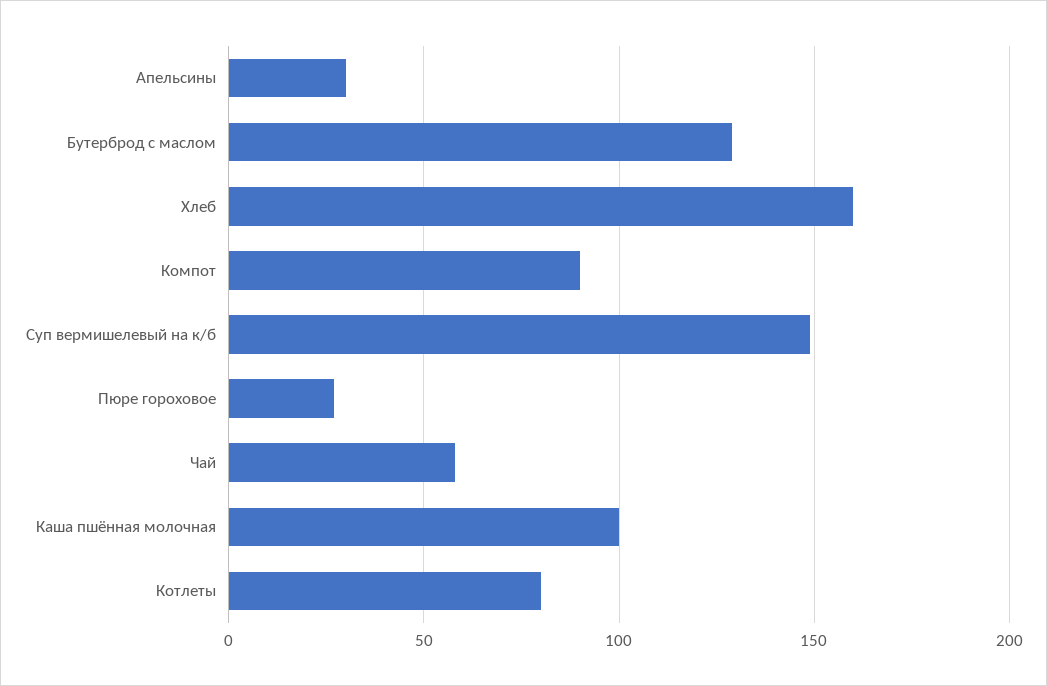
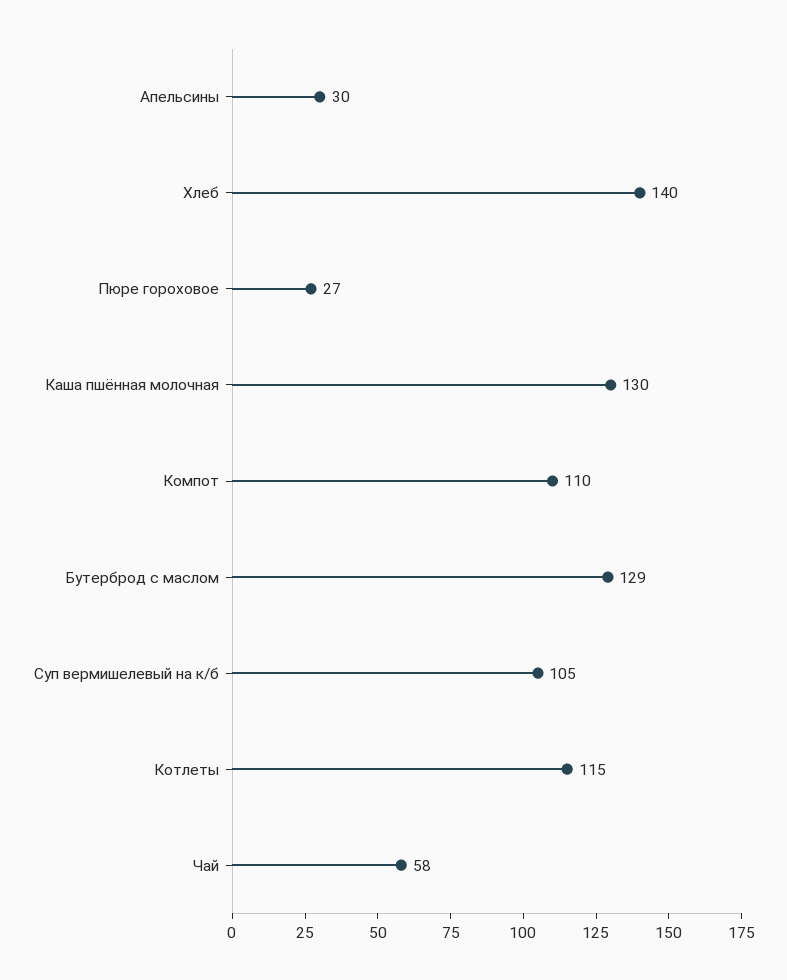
  {
    "Апельсины": 30,
    "Бутерброд с маслом": 129,
-   "Хлеб": 160,
+   "Хлеб": 140,
-   "Компот": 90,
+   "Компот": 110,
-   "Суп вермишелевый на к/б": 150,
+   "Суп вермишелевый на к/б": 105,
    "Пюре гороховое": 27,
    "Чай": 58,
-   "Каша пшённая молочная": 100,
+   "Каша пшённая молочная": 130,
-   "Котлеты": 80
+   "Котлеты": 115
  }

